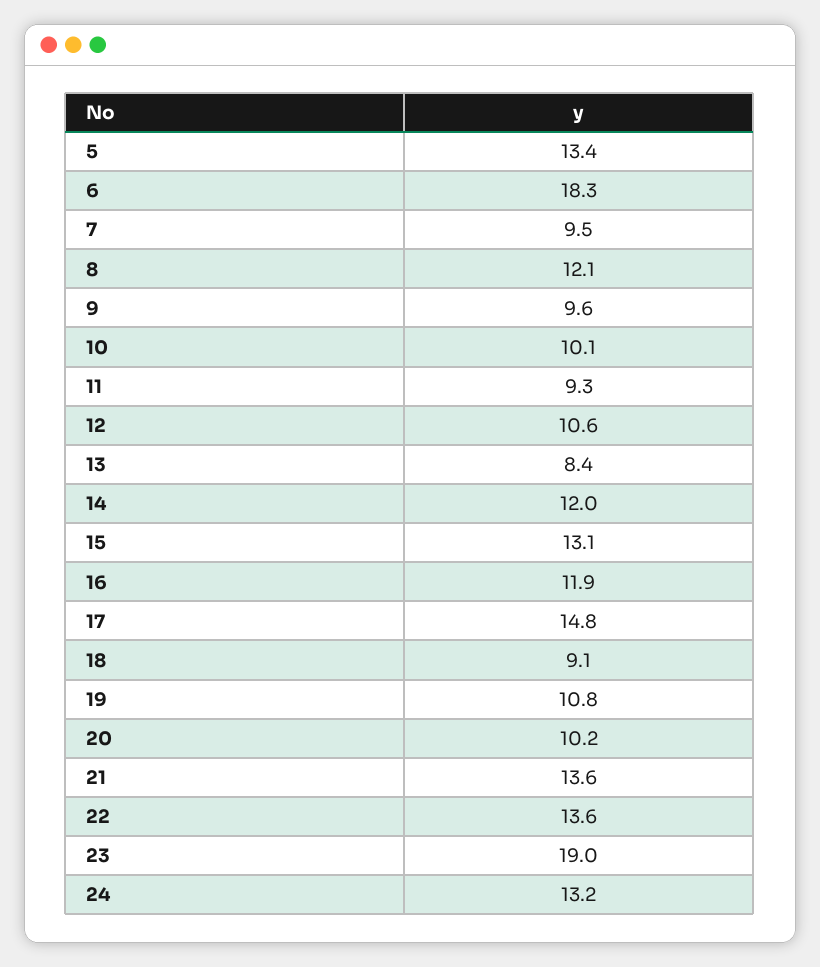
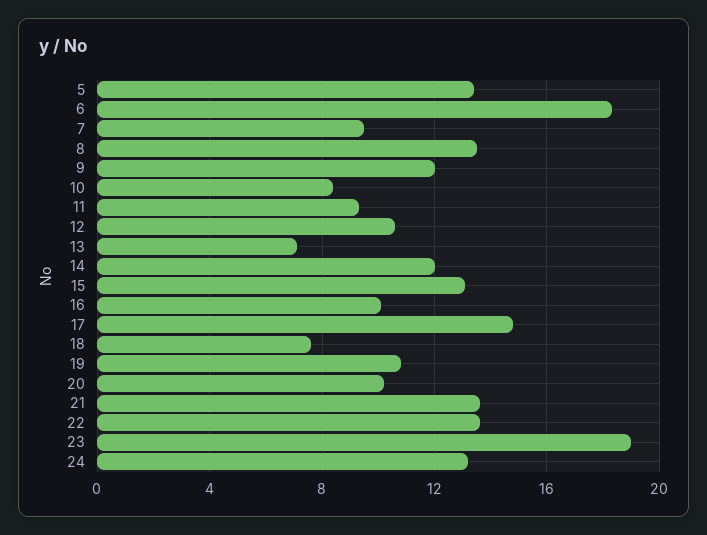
  {
    "5": 13.4,
    "6": 18.3,
    "7": 9.5,
-   "8": 12.1,
+   "8": 13.5,
-   "9": 9.6,
+   "9": 12,
-   "10": 10.1,
+   "10": 8.5,
    "11": 9.3,
    "12": 10.6,
-   "13": 8.4,
+   "13": 7,
    "14": 12,
    "15": 13.1,
-   "16": 11.9,
+   "16": 10,
    "17": 14.8,
-   "18": 9.1,
+   "18": 7.5,
    "19": 10.8,
    "20": 10.2,
    "21": 13.6,
    "22": 13.6,
    "23": 19,
    "24": 13.2
  }

